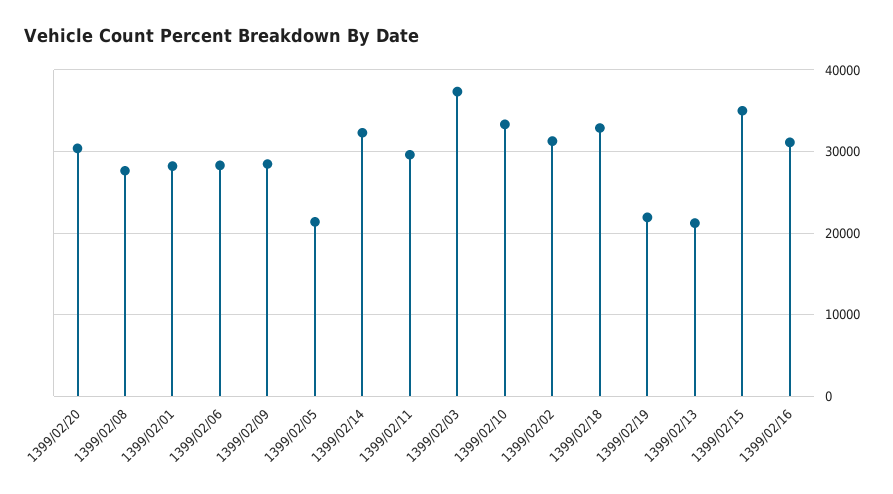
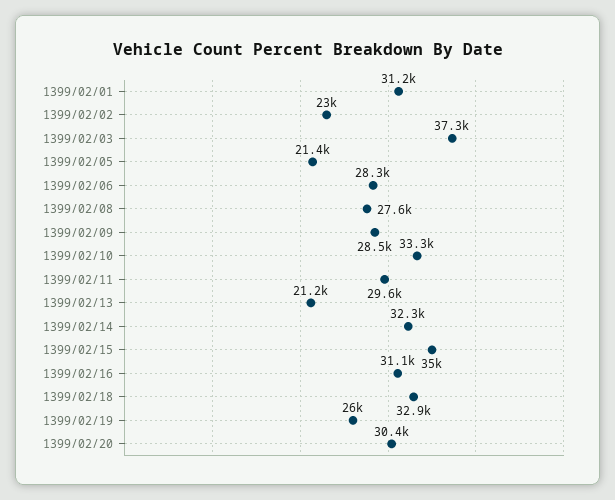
  {
    "1399/02/20": 30400,
    "1399/02/08": 27600,
-   "1399/02/01": 28000,
+   "1399/02/01": 31200,
    "1399/02/06": 28300,
    "1399/02/09": 28500,
    "1399/02/05": 21400,
    "1399/02/14": 32300,
    "1399/02/11": 29600,
    "1399/02/03": 37300,
    "1399/02/10": 33300,
-   "1399/02/02": 31000,
+   "1399/02/02": 23000,
    "1399/02/18": 32900,
-   "1399/02/19": 22000,
+   "1399/02/19": 26000,
    "1399/02/13": 21200,
    "1399/02/15": 35000,
    "1399/02/16": 31100
  }

